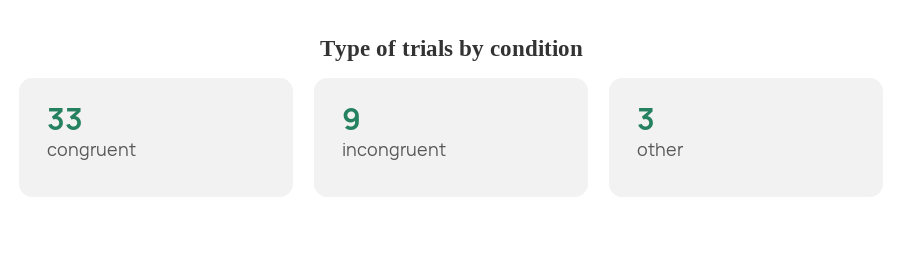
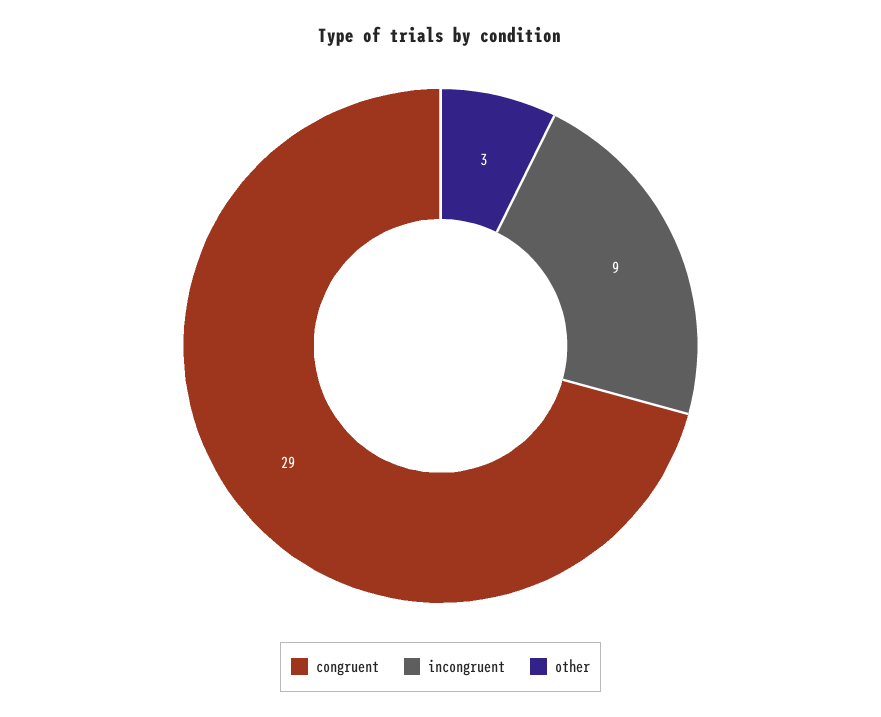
  {
-   "congruent": 33,
+   "congruent": 29,
    "incongruent": 9,
    "other": 3
  }

